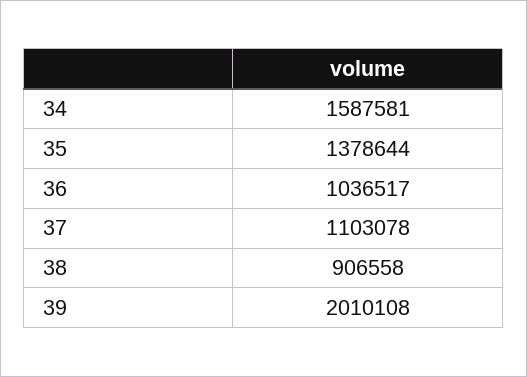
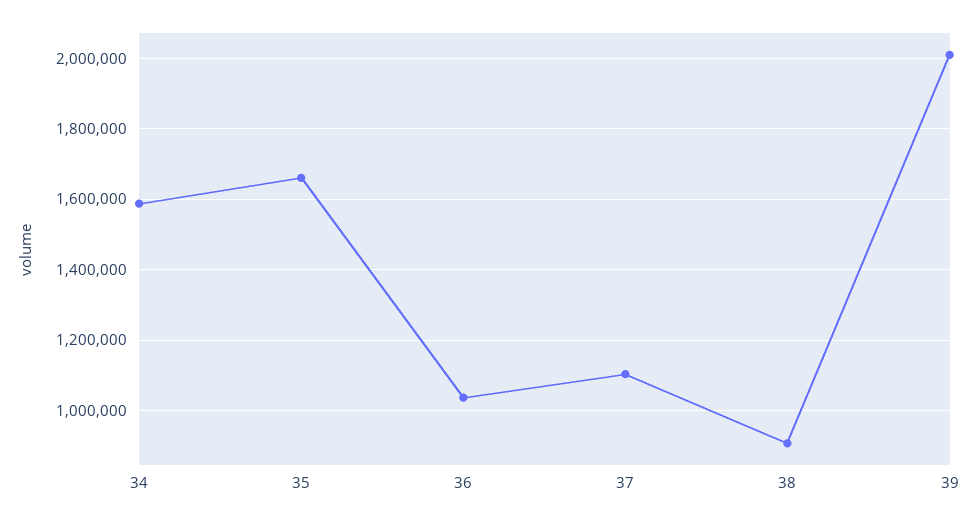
  {
    "34": 1587581,
-   "35": 1378644,
+   "35": 1660000,
    "36": 1036517,
    "37": 1103078,
    "38": 906558,
    "39": 2010108
  }

